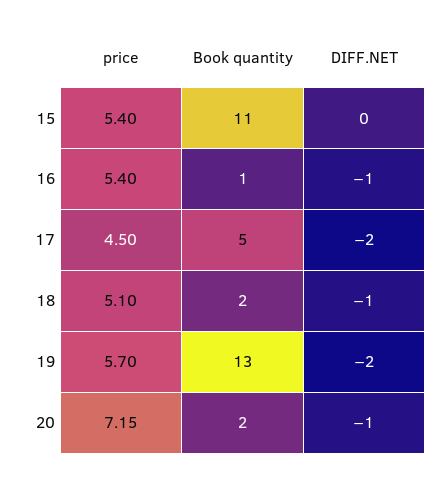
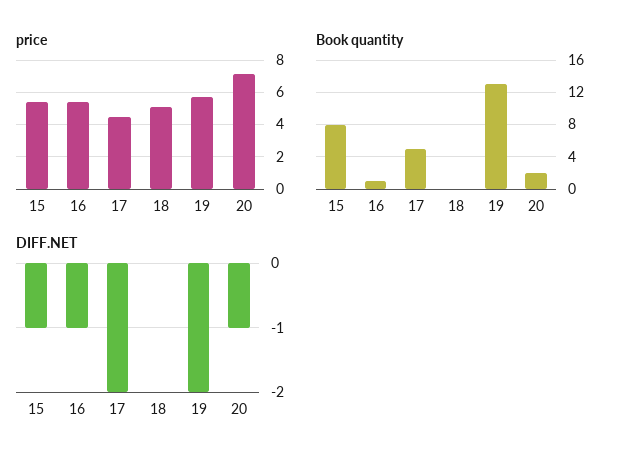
  {
    "price": {
      "15": 5.4,
      "16": 5.4,
      "17": 4.5,
      "18": 5.1,
      "19": 5.7,
      "20": 7.15
    },
    "Book quantity": {
-     "15": 11,
+     "15": 8,
      "16": 1,
      "17": 5,
-     "18": 2,
+     "18": 0,
      "19": 13,
      "20": 2
    },
    "DIFF.NET": {
-     "15": 0,
+     "15": -1,
      "16": -1,
      "17": -2,
-     "18": -1,
+     "18": 0,
      "19": -2,
      "20": -1
    }
  }

